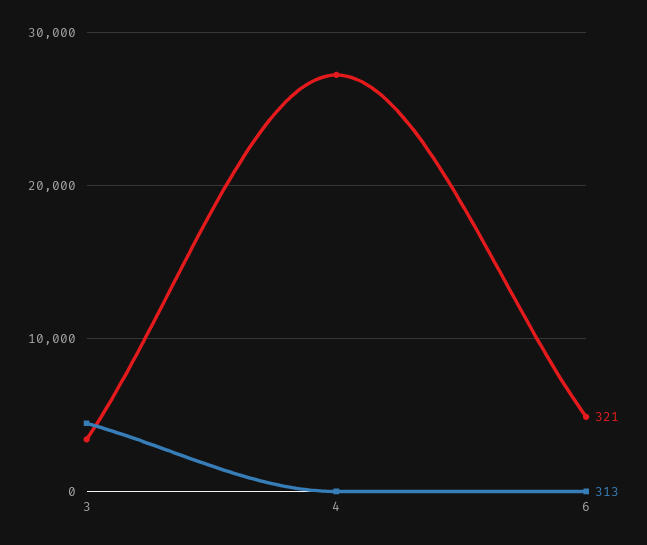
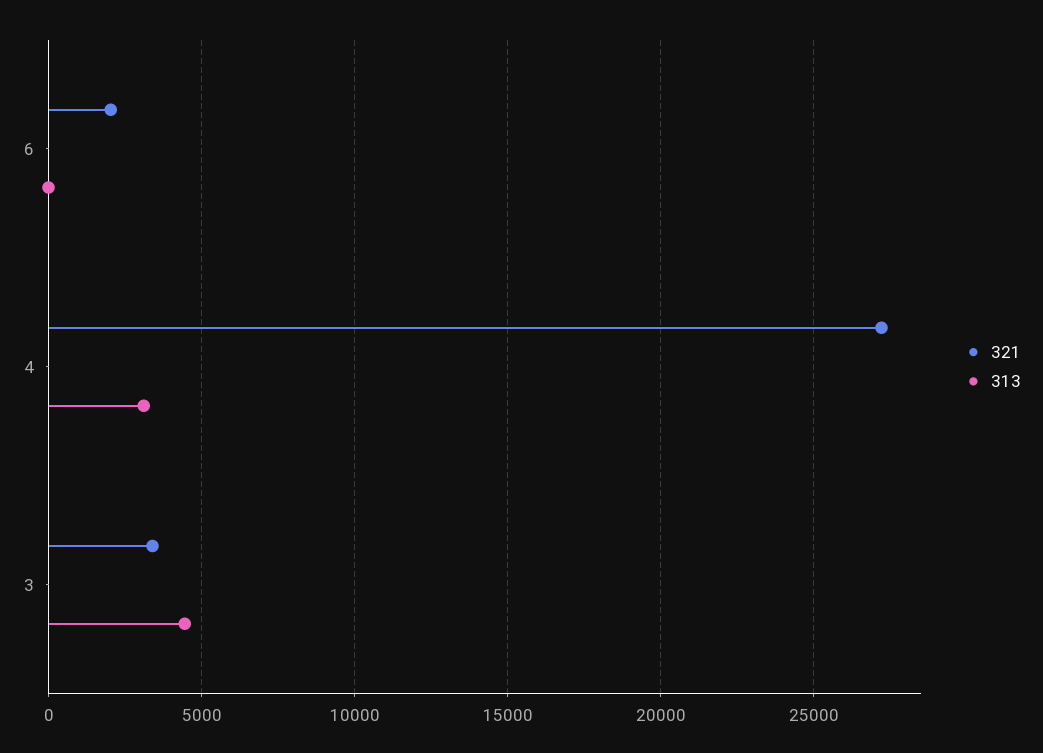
  {
    "321": {
      "3": 3500,
      "4": 27000,
-     "6": 5000
+     "6": 2000
    },
    "313": {
      "3": 4500,
-     "4": 0,
+     "4": 3000,
      "6": 0
    }
  }

